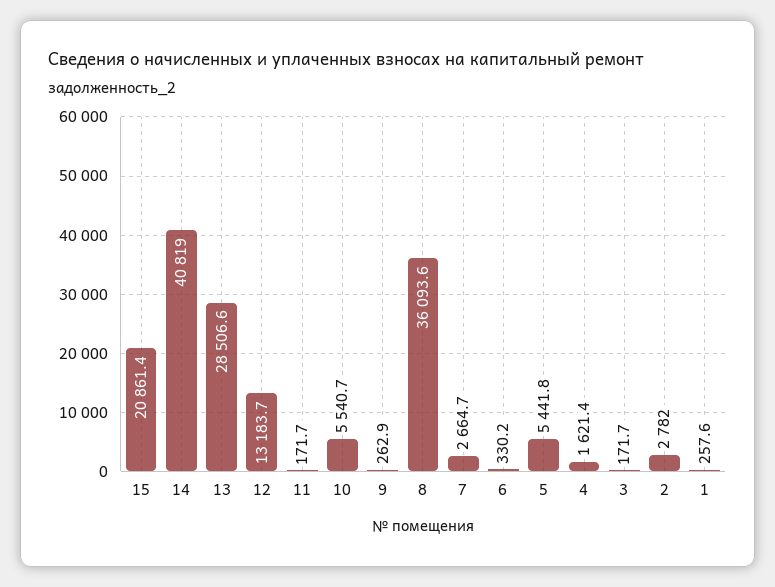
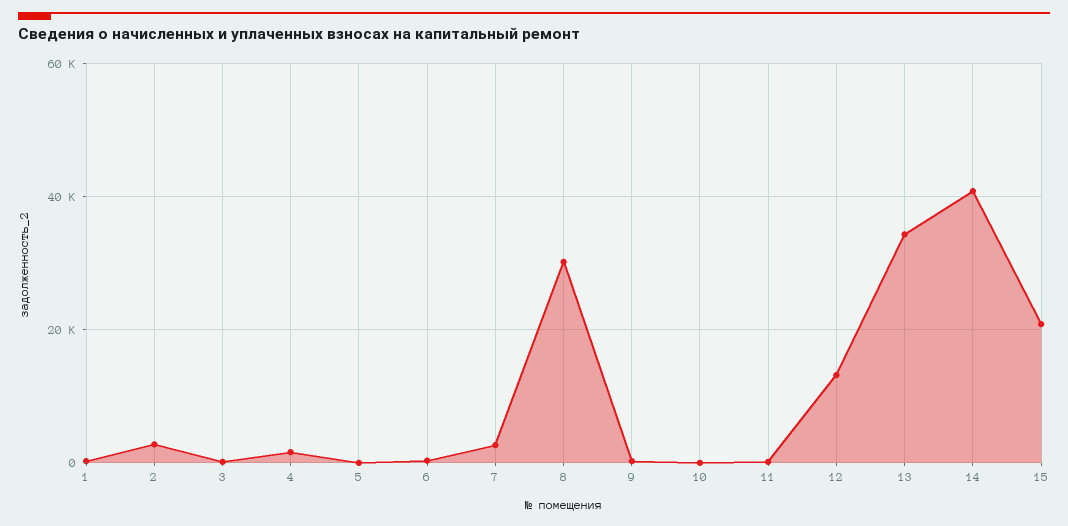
  {
    "15": 20861.4,
    "14": 40819,
-   "13": 28506.6,
+   "13": 34000,
    "12": 13183.7,
    "11": 171.7,
-   "10": 5540.7,
+   "10": 0,
    "9": 262.9,
-   "8": 36093.6,
+   "8": 30000,
    "7": 2664.7,
    "6": 330.2,
-   "5": 5441.8,
+   "5": 0,
    "4": 1621.4,
    "3": 171.7,
    "2": 2782,
    "1": 257.6
  }

